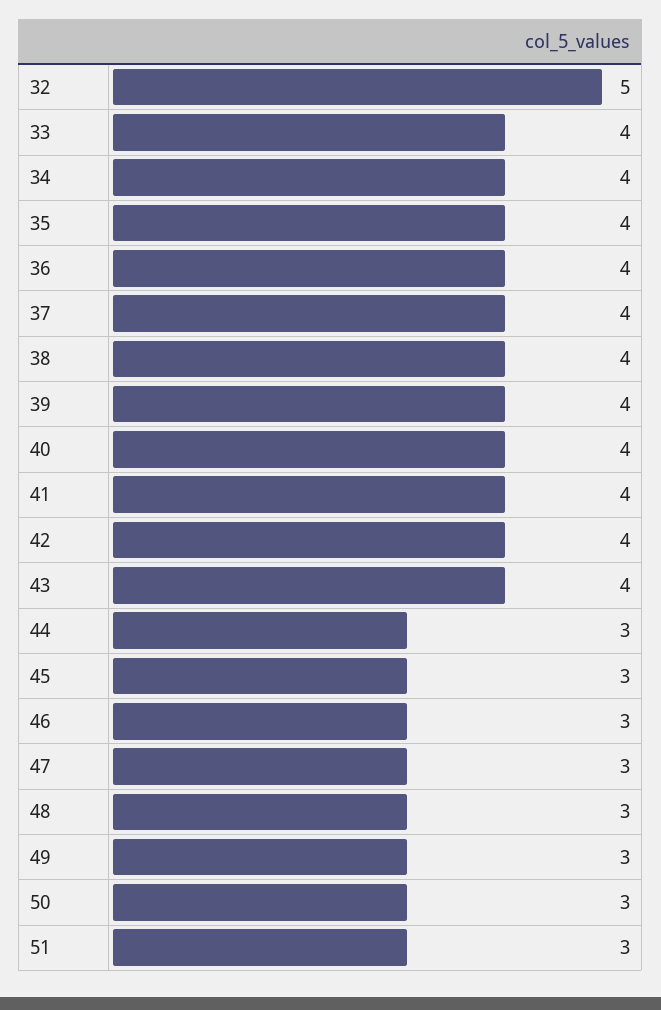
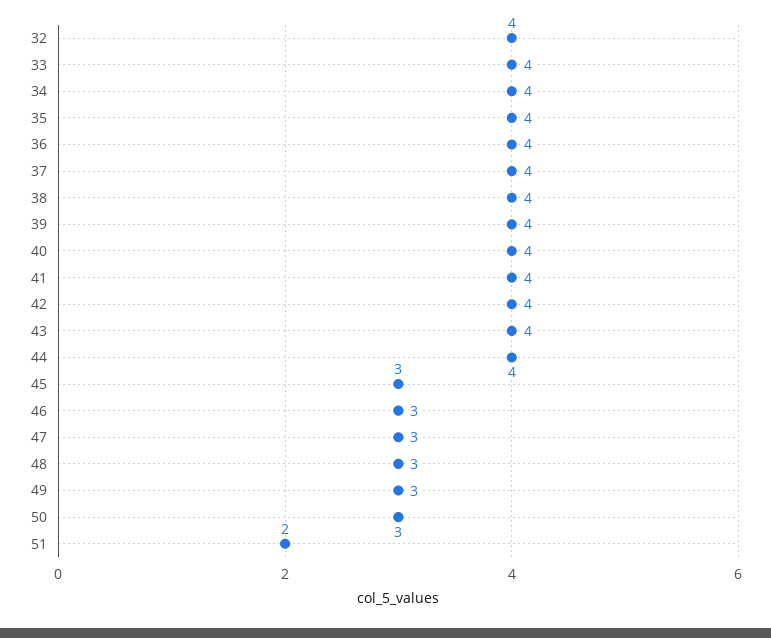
  {
-   "32": 5,
+   "32": 4,
    "33": 4,
    "34": 4,
    "35": 4,
    "36": 4,
    "37": 4,
    "38": 4,
    "39": 4,
    "40": 4,
    "41": 4,
    "42": 4,
    "43": 4,
-   "44": 3,
+   "44": 4,
    "45": 3,
    "46": 3,
    "47": 3,
    "48": 3,
    "49": 3,
    "50": 3,
-   "51": 3
+   "51": 2
  }

